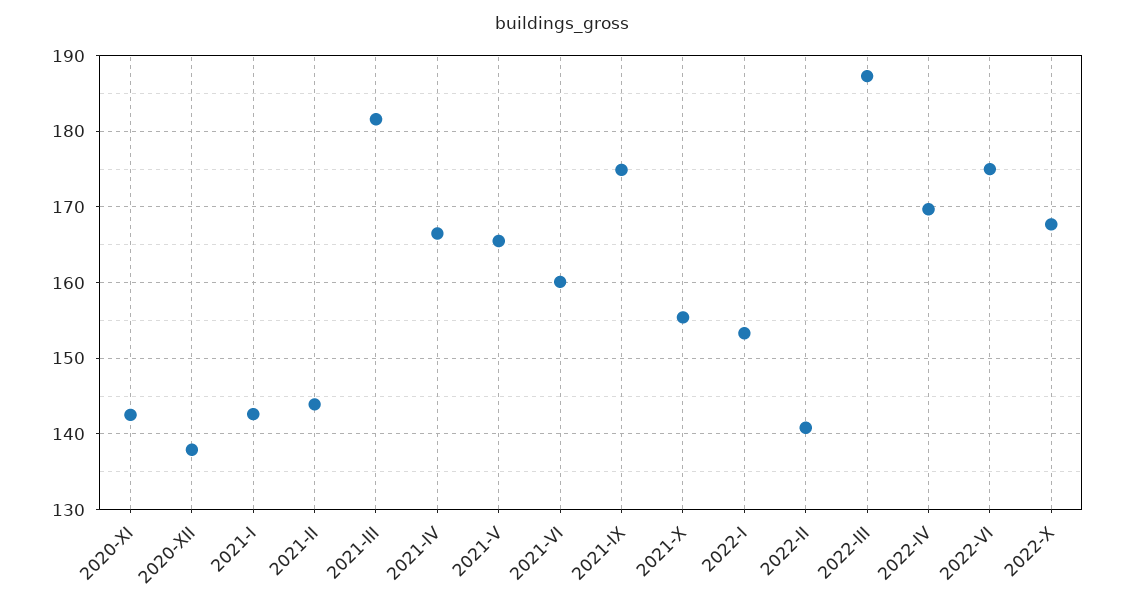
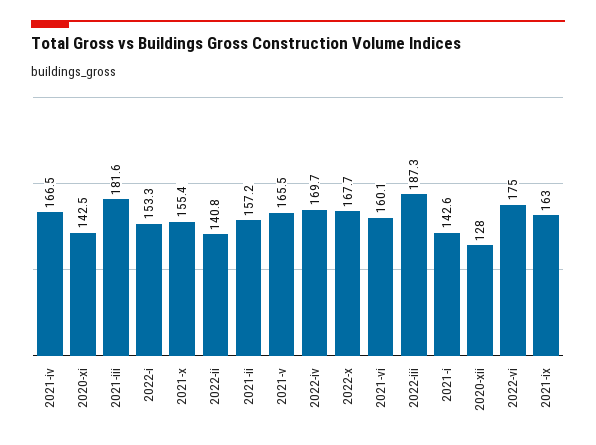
  {
    "2020-XI": 142.5,
-   "2020-XII": 138,
+   "2020-XII": 128,
    "2021-I": 142.6,
-   "2021-II": 144,
+   "2021-II": 157.2,
    "2021-III": 181.6,
    "2021-IV": 166.5,
    "2021-V": 165.5,
    "2021-VI": 160.1,
-   "2021-IX": 175,
+   "2021-IX": 163,
    "2021-X": 155.4,
    "2022-I": 153.3,
    "2022-II": 140.8,
    "2022-III": 187.3,
    "2022-IV": 169.7,
    "2022-VI": 175,
    "2022-X": 167.7
  }

